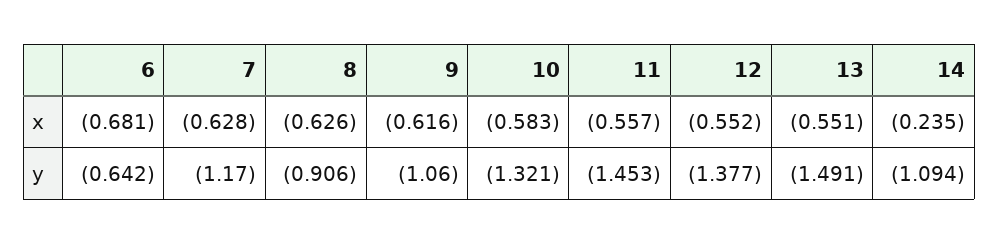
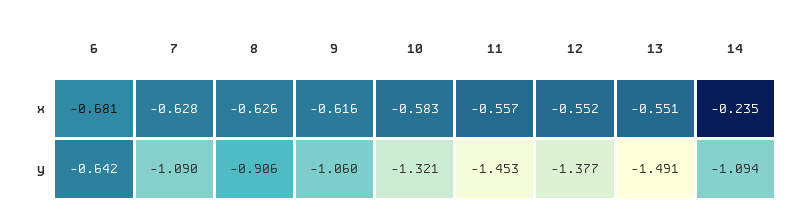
  {
    "6": {
      "x": -0.681,
      "y": -0.642
    },
    "7": {
      "x": -0.628,
-     "y": -1.17
+     "y": -1.09
    },
    "8": {
      "x": -0.626,
      "y": -0.906
    },
    "9": {
      "x": -0.616,
      "y": -1.06
    },
    "10": {
      "x": -0.583,
      "y": -1.321
    },
    "11": {
      "x": -0.557,
      "y": -1.453
    },
    "12": {
      "x": -0.552,
      "y": -1.377
    },
    "13": {
      "x": -0.551,
      "y": -1.491
    },
    "14": {
      "x": -0.235,
      "y": -1.094
    }
  }

